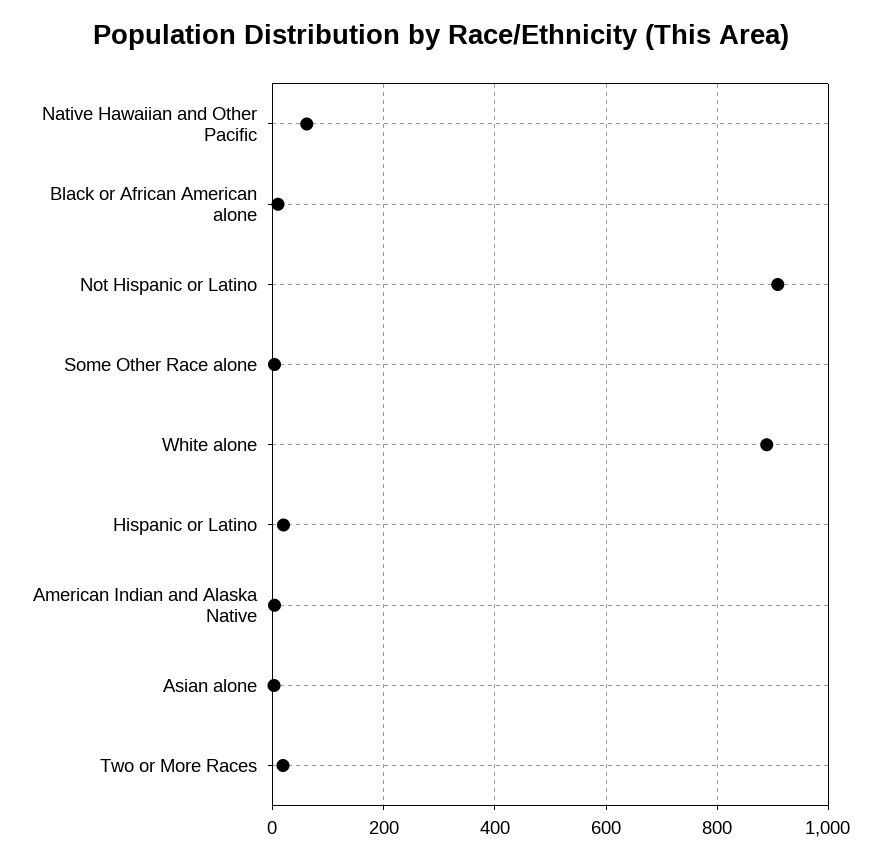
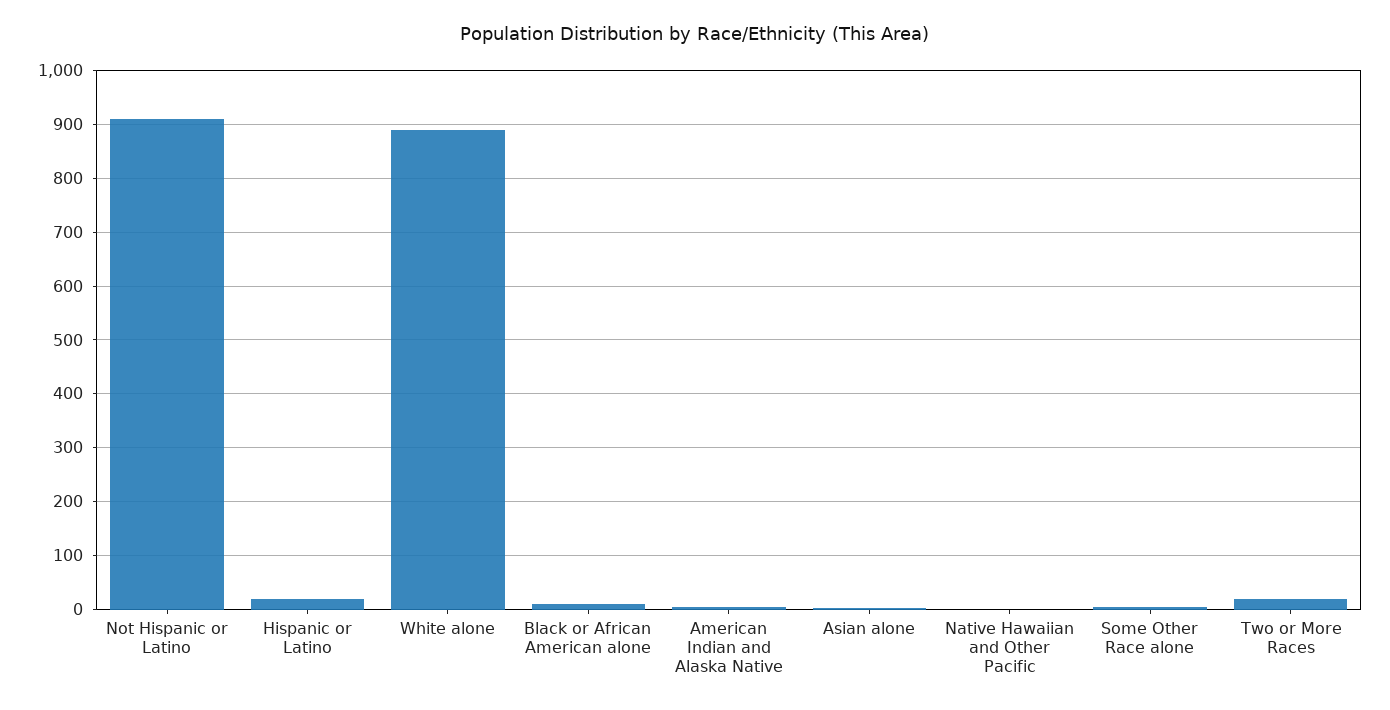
  {
-   "Native Hawaiian and Other Pacific": 60,
+   "Native Hawaiian and Other Pacific": 0,
    "Black or African American alone": 20,
    "Not Hispanic or Latino": 900,
    "Some Other Race alone": 0,
    "White alone": 880,
    "Hispanic or Latino": 20,
    "American Indian and Alaska Native": 0,
    "Asian alone": 0,
    "Two or More Races": 20
  }

